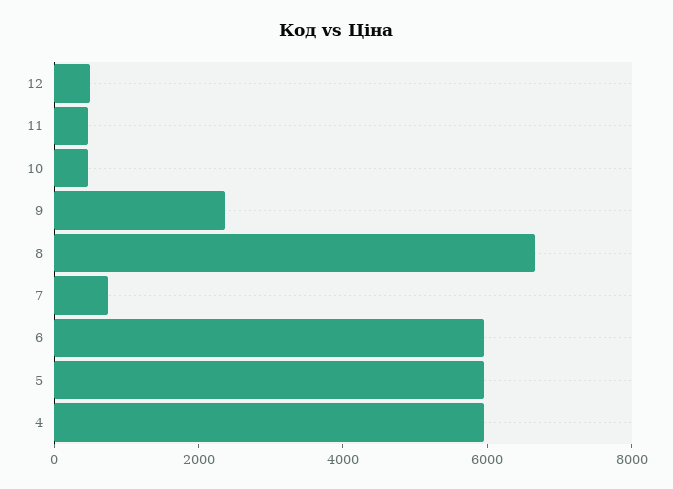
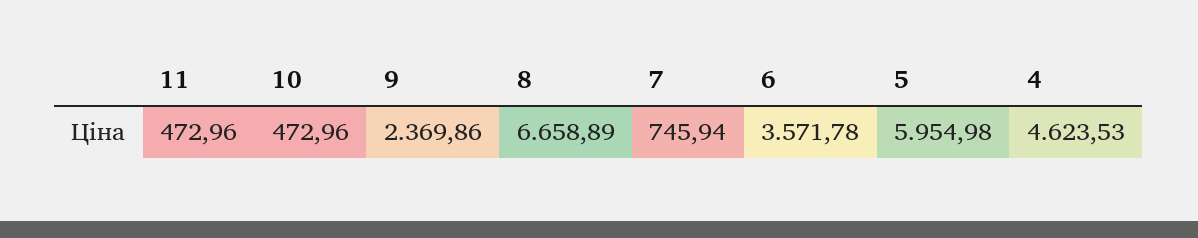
  {
-   "12": 500,
    "11": 472.96,
    "10": 472.96,
    "9": 2369.86,
    "8": 6658.89,
    "7": 745.94,
-   "6": 6000,
+   "6": 3571.78,
    "5": 5954.98,
-   "4": 6000
+   "4": 4623.53
  }

